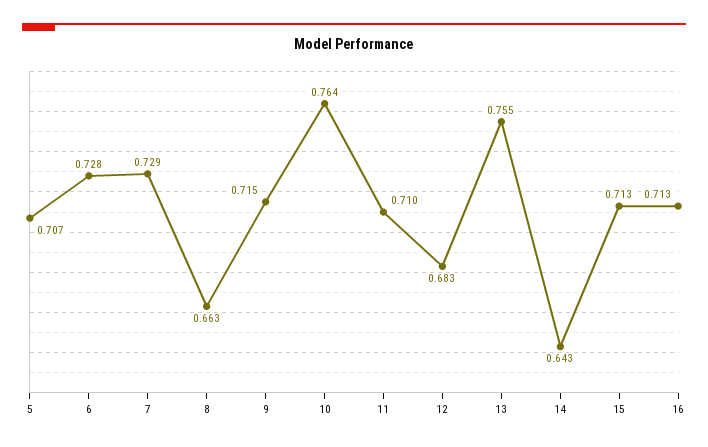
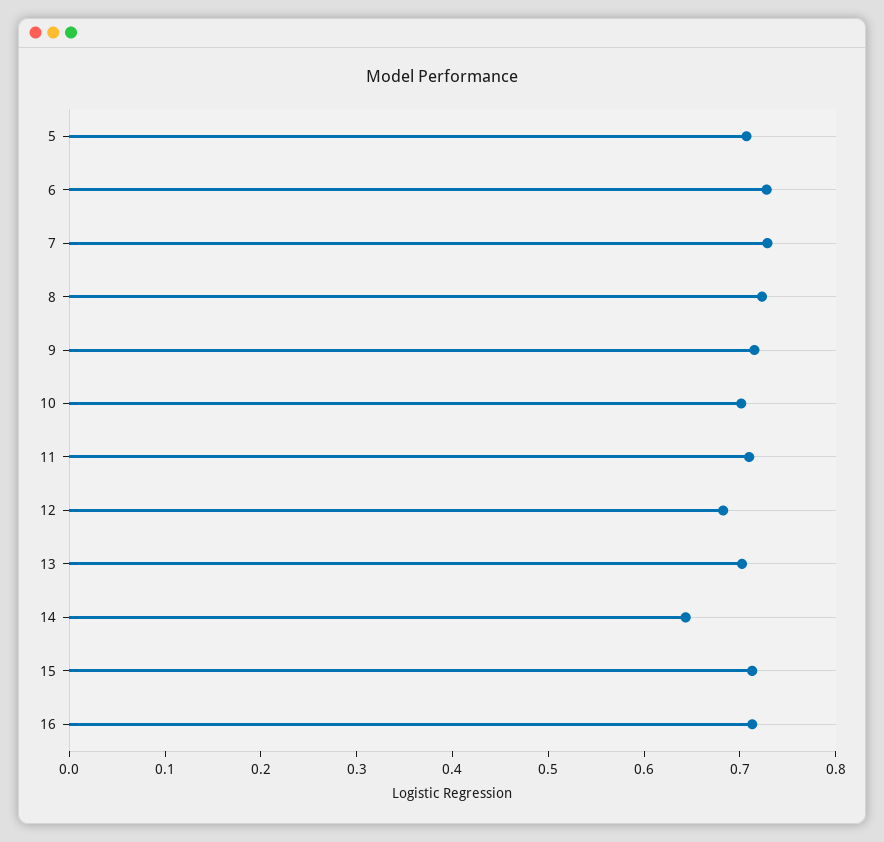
  {
    "5": 0.707,
    "6": 0.728,
    "7": 0.729,
-   "8": 0.663,
+   "8": 0.72,
    "9": 0.715,
-   "10": 0.764,
+   "10": 0.7,
    "11": 0.71,
    "12": 0.683,
-   "13": 0.755,
+   "13": 0.7,
    "14": 0.643,
    "15": 0.713,
    "16": 0.713
  }

